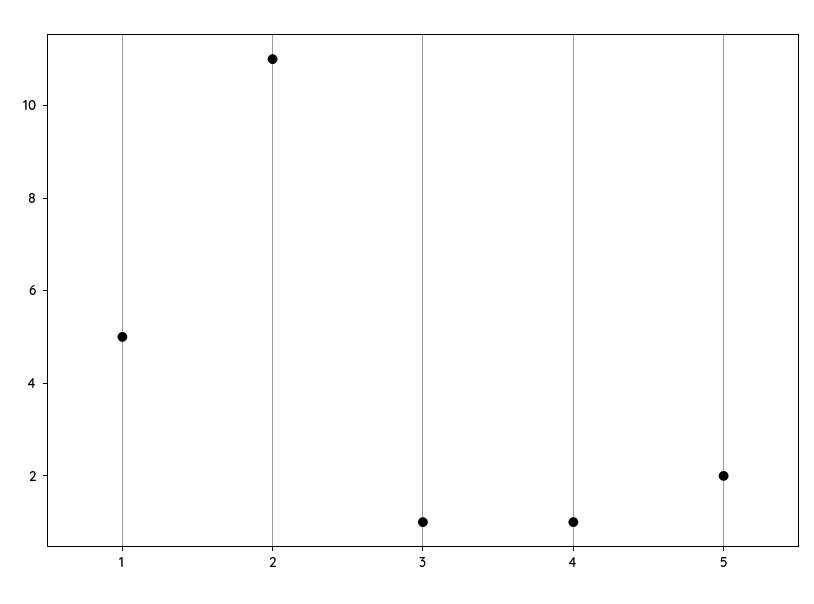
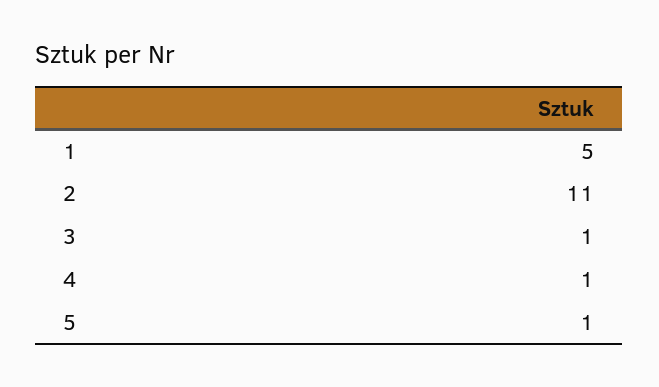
  {
    "1": 5,
    "2": 11,
    "3": 1,
    "4": 1,
-   "5": 2
+   "5": 1
  }

